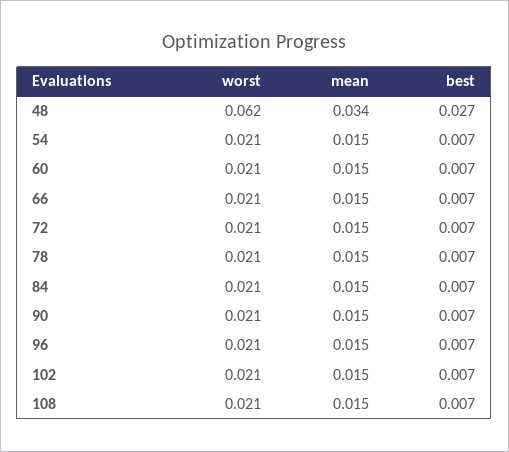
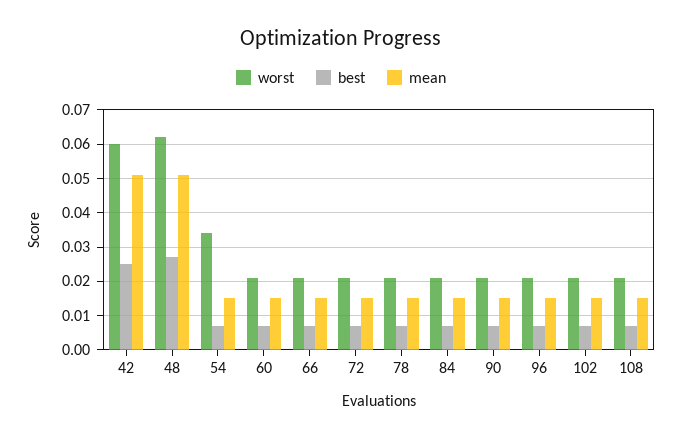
  {
    "worst": {
      "48": 0.062,
-     "54": 0.021,
+     "54": 0.035,
      "60": 0.021,
      "66": 0.021,
      "72": 0.021,
      "78": 0.021,
      "84": 0.021,
      "90": 0.021,
      "96": 0.021,
      "102": 0.021,
-     "108": 0.021
+     "108": 0.021,
+     "42": 0.06
    },
    "mean": {
-     "48": 0.034,
+     "48": 0.05,
      "54": 0.015,
      "60": 0.015,
      "66": 0.015,
      "72": 0.015,
      "78": 0.015,
      "84": 0.015,
      "90": 0.015,
      "96": 0.015,
      "102": 0.015,
-     "108": 0.015
+     "108": 0.015,
+     "42": 0.05
    },
    "best": {
      "48": 0.027,
      "54": 0.007,
      "60": 0.007,
      "66": 0.007,
      "72": 0.007,
      "78": 0.007,
      "84": 0.007,
      "90": 0.007,
      "96": 0.007,
      "102": 0.007,
-     "108": 0.007
+     "108": 0.007,
+     "42": 0.025
    }
  }

